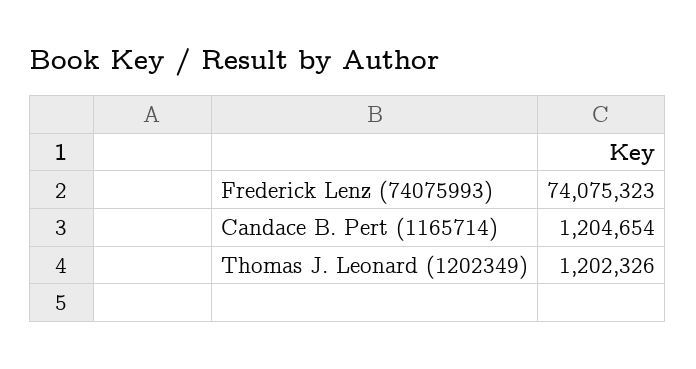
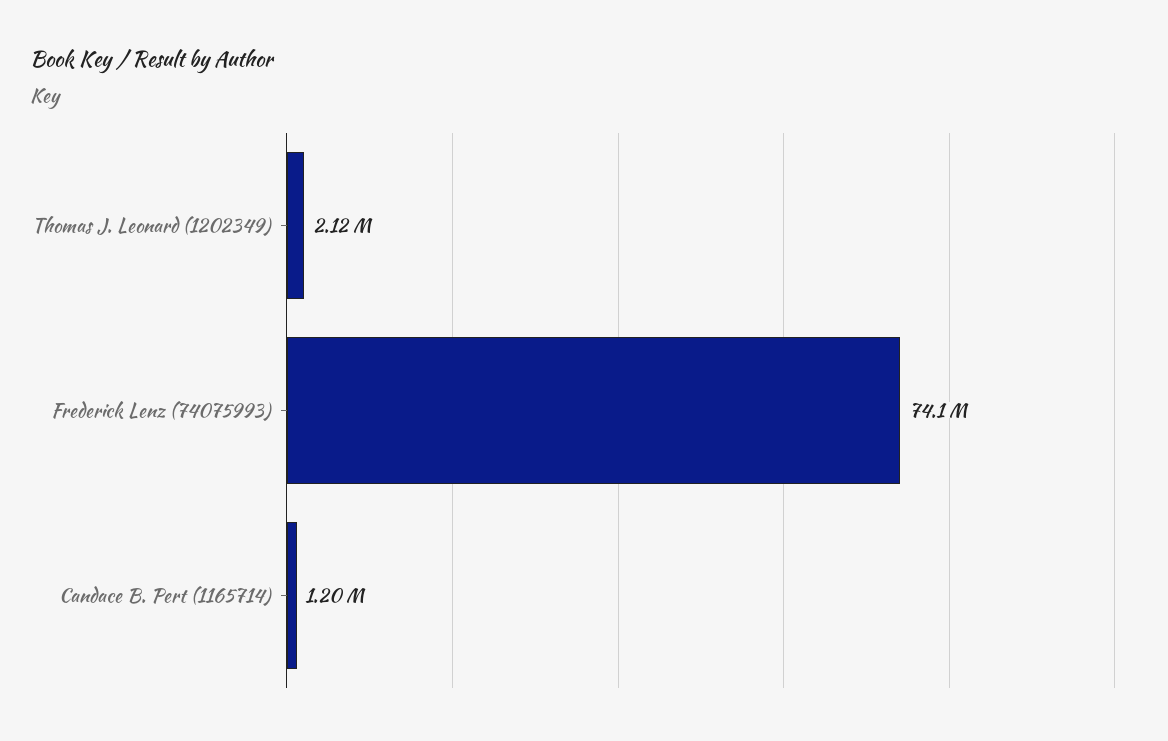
  {
    "Frederick Lenz (74075993)": 74075323,
    "Candace B. Pert (1165714)": 1204654,
-   "Thomas J. Leonard (1202349)": 1202326
+   "Thomas J. Leonard (1202349)": 2120000
  }

